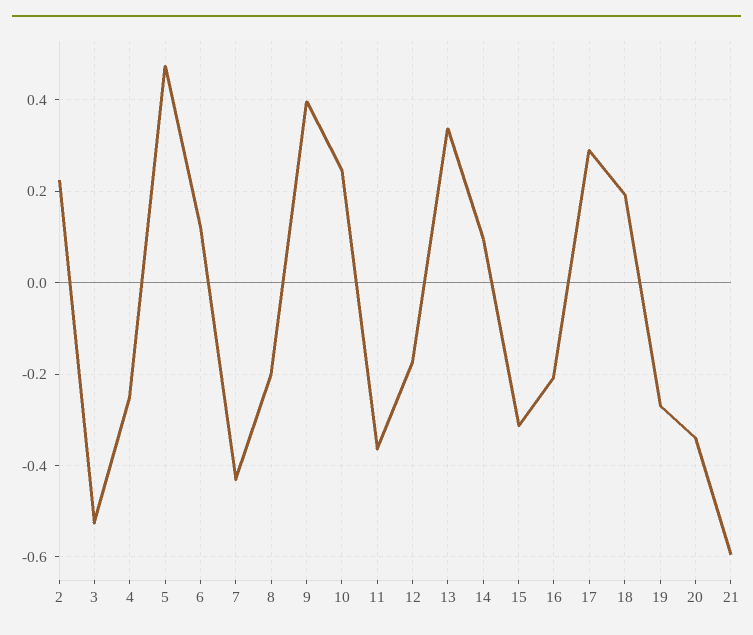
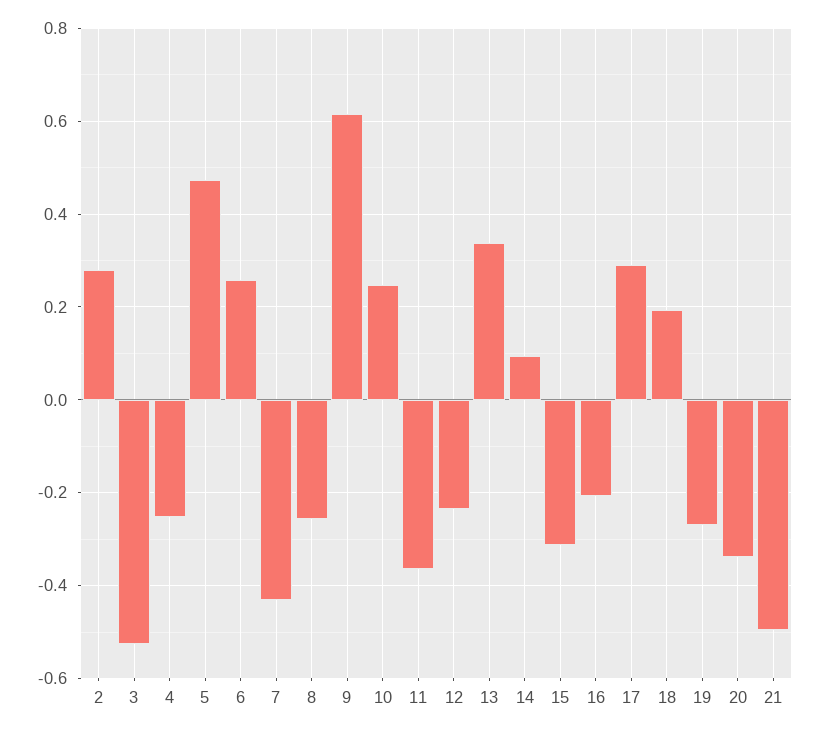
  {
-   "2": 0.22,
+   "2": 0.28,
    "3": -0.52,
    "4": -0.26,
    "5": 0.48,
-   "6": 0.12,
+   "6": 0.26,
    "7": -0.44,
-   "8": -0.2,
+   "8": -0.26,
-   "9": 0.4,
+   "9": 0.62,
    "10": 0.24,
    "11": -0.36,
-   "12": -0.18,
+   "12": -0.24,
    "13": 0.34,
    "14": 0.1,
    "15": -0.32,
    "16": -0.2,
    "17": 0.3,
    "18": 0.2,
    "19": -0.26,
    "20": -0.34,
-   "21": -0.6
+   "21": -0.5
  }

